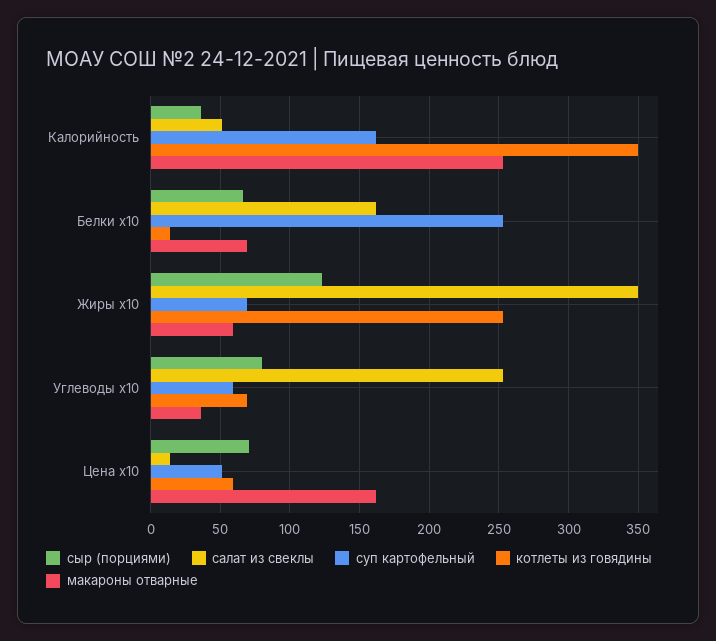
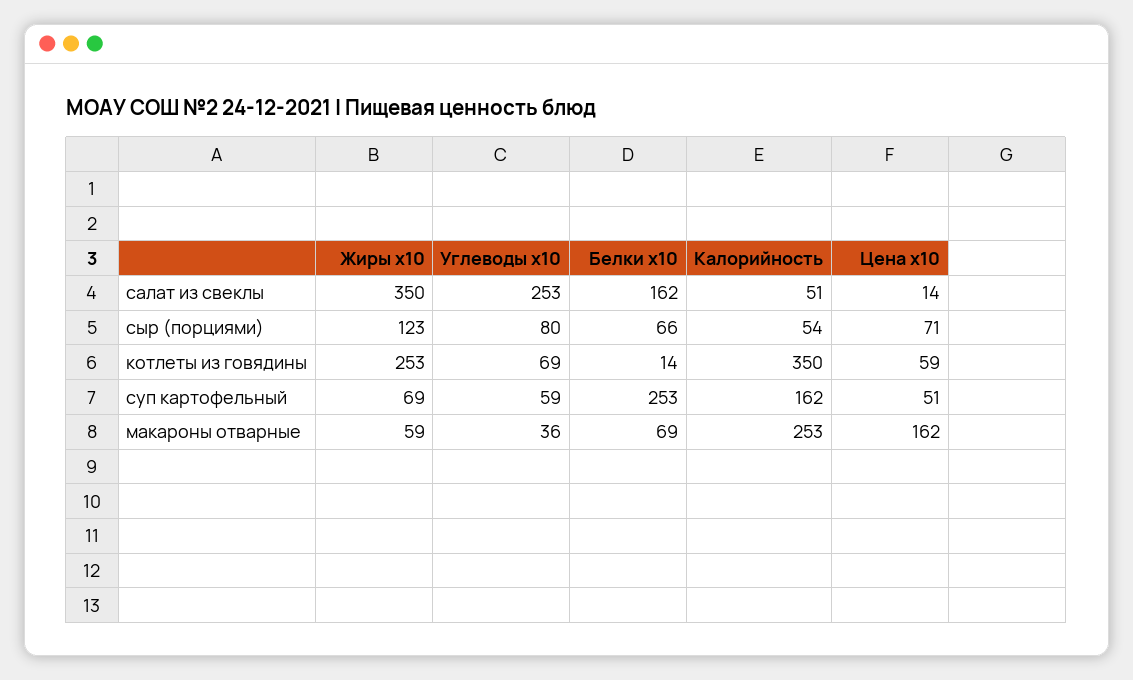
  {
    "сыр (порциями)": {
-     "Калорийность": 35,
+     "Калорийность": 54,
      "Белки x10": 66,
      "Жиры x10": 123,
      "Углеводы x10": 80,
      "Цена x10": 71
    },
    "салат из свеклы": {
      "Калорийность": 51,
      "Белки x10": 162,
      "Жиры x10": 350,
      "Углеводы x10": 253,
      "Цена x10": 14
    },
    "суп картофельный": {
      "Калорийность": 162,
      "Белки x10": 253,
      "Жиры x10": 69,
      "Углеводы x10": 59,
      "Цена x10": 51
    },
    "котлеты из говядины": {
      "Калорийность": 350,
      "Белки x10": 14,
      "Жиры x10": 253,
      "Углеводы x10": 69,
      "Цена x10": 59
    },
    "макароны отварные": {
      "Калорийность": 253,
      "Белки x10": 69,
      "Жиры x10": 59,
      "Углеводы x10": 36,
      "Цена x10": 162
    }
  }

